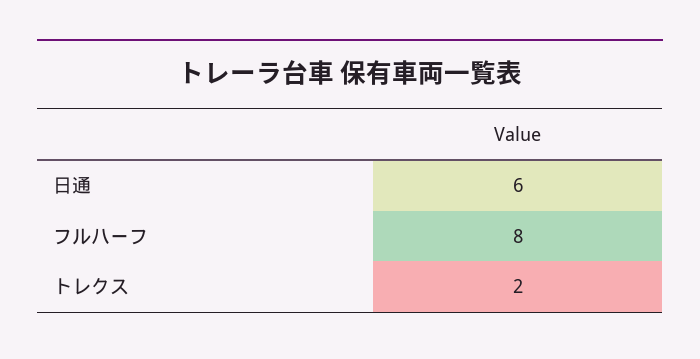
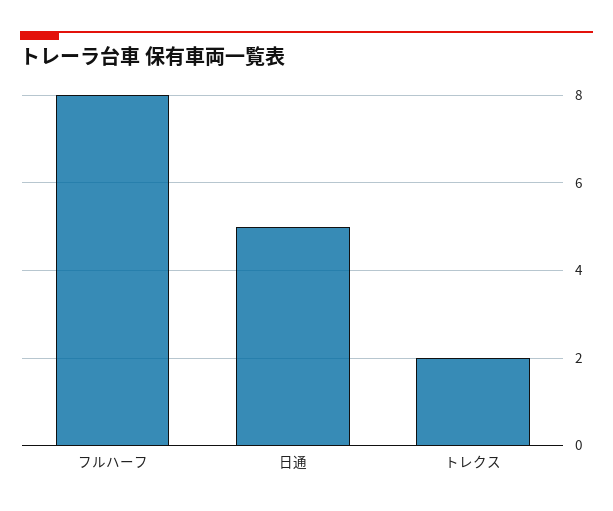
  {
-   "日通": 6,
+   "日通": 5,
    "フルハーフ": 8,
    "トレクス": 2
  }

